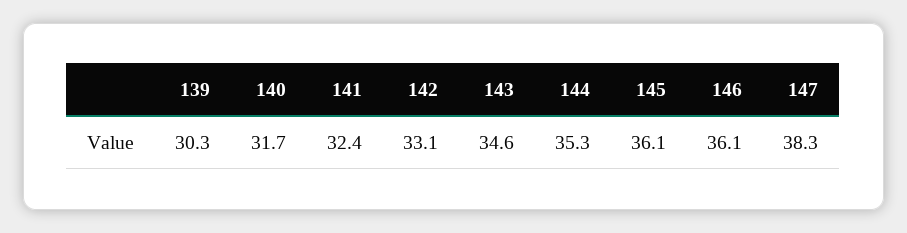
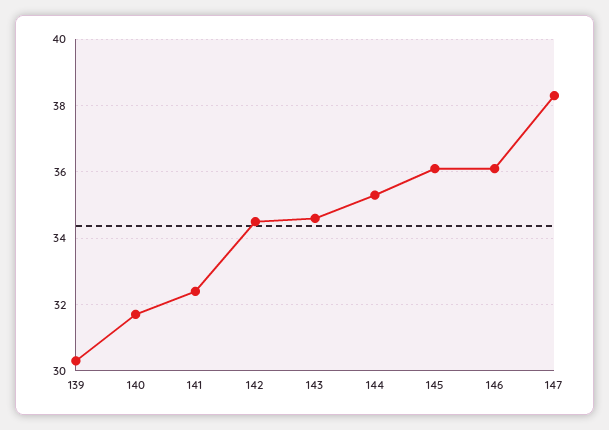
  {
    "139": 30.3,
    "140": 31.7,
    "141": 32.4,
-   "142": 33.1,
+   "142": 34.5,
    "143": 34.6,
    "144": 35.3,
    "145": 36.1,
    "146": 36.1,
    "147": 38.3
  }

